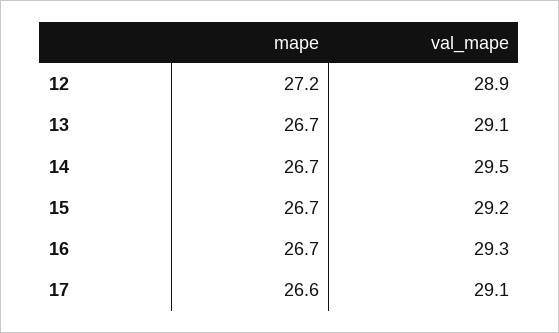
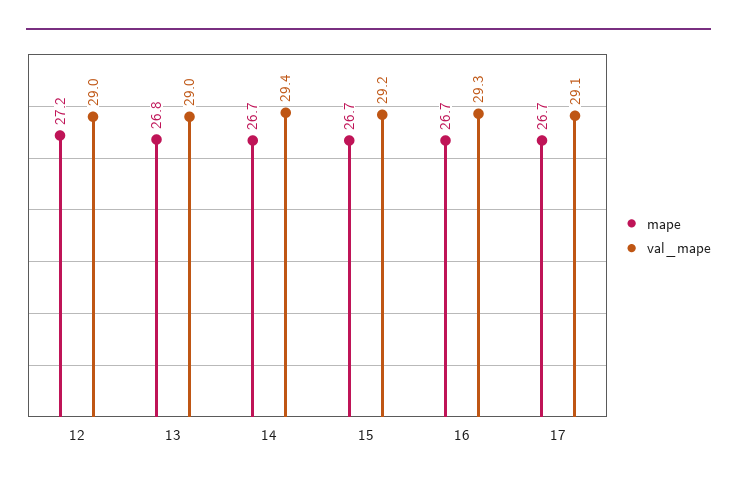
  {
    "mape": {
      "12": 27.2,
-     "13": 26.7,
+     "13": 26.8,
      "14": 26.7,
      "15": 26.7,
      "16": 26.7,
-     "17": 26.6
+     "17": 26.7
    },
    "val_mape": {
-     "12": 28.9,
+     "12": 29,
-     "13": 29.1,
+     "13": 29,
-     "14": 29.5,
+     "14": 29.4,
      "15": 29.2,
      "16": 29.3,
      "17": 29.1
    }
  }

